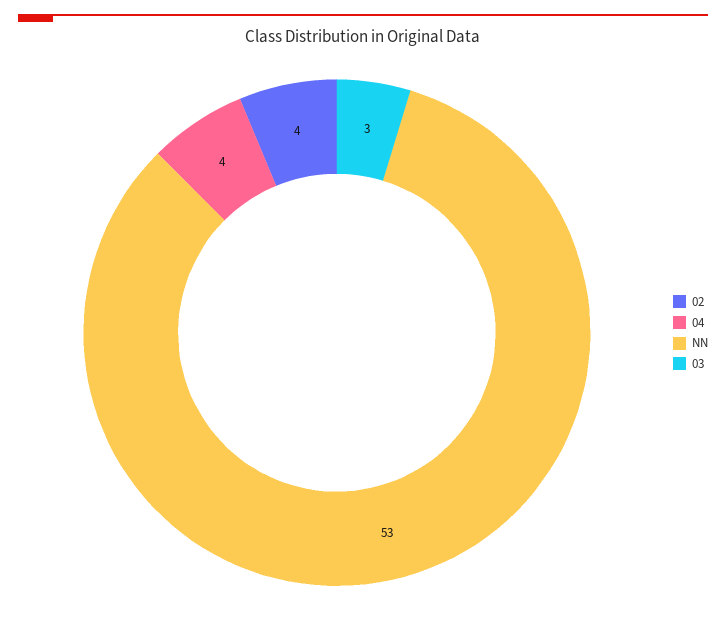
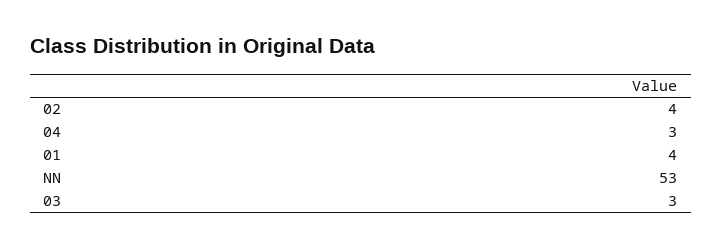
  {
    "02": 4,
-   "04": 4,
+   "04": 3,
    "NN": 53,
-   "03": 3
+   "03": 3,
+   "01": 4
  }

